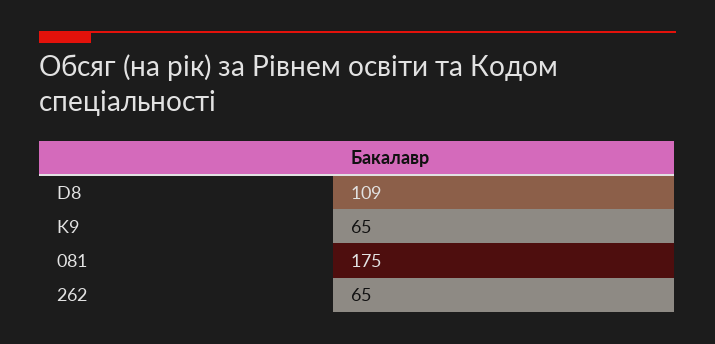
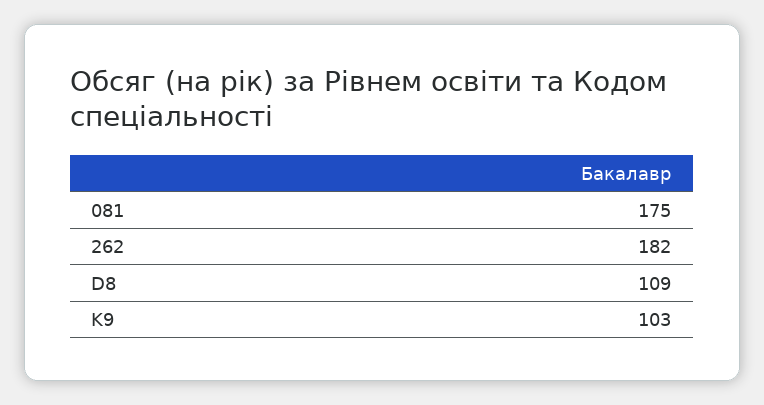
  {
    "D8": 109,
-   "K9": 65,
+   "K9": 103,
    "081": 175,
-   "262": 65
+   "262": 182
  }

